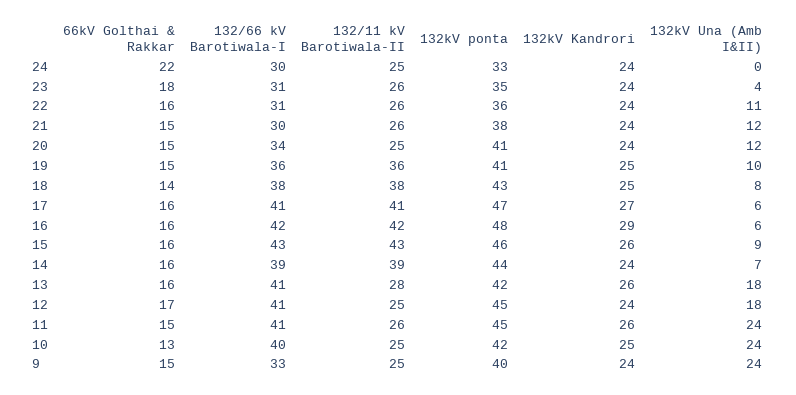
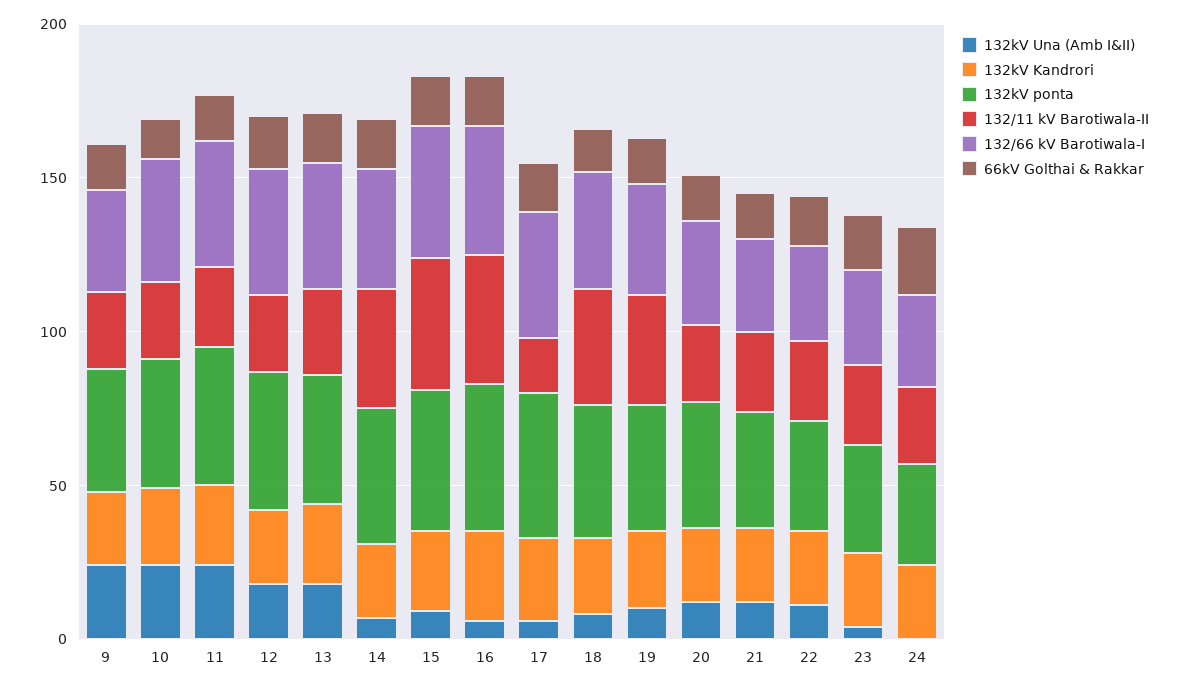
  {
    "66kV Golthai & Rakkar": {
      "24": 22,
      "23": 18,
      "22": 16,
      "21": 15,
      "20": 15,
      "19": 15,
      "18": 14,
      "17": 16,
      "16": 16,
      "15": 16,
      "14": 16,
      "13": 16,
      "12": 17,
      "11": 15,
      "10": 13,
      "9": 15
    },
    "132/66 kV Barotiwala-I": {
      "24": 30,
      "23": 31,
      "22": 31,
      "21": 30,
      "20": 34,
      "19": 36,
      "18": 38,
      "17": 41,
      "16": 42,
      "15": 43,
      "14": 39,
      "13": 41,
      "12": 41,
      "11": 41,
      "10": 40,
      "9": 33
    },
    "132/11 kV Barotiwala-II": {
      "24": 25,
      "23": 26,
      "22": 26,
      "21": 26,
      "20": 25,
      "19": 36,
      "18": 38,
-     "17": 41,
+     "17": 20,
      "16": 42,
      "15": 43,
      "14": 39,
      "13": 28,
      "12": 25,
      "11": 26,
      "10": 25,
      "9": 25
    },
    "132kV ponta": {
      "24": 33,
      "23": 35,
      "22": 36,
      "21": 38,
      "20": 41,
      "19": 41,
      "18": 43,
      "17": 47,
      "16": 48,
      "15": 46,
      "14": 44,
      "13": 42,
      "12": 45,
      "11": 45,
      "10": 42,
      "9": 40
    },
    "132kV Kandrori": {
      "24": 24,
      "23": 24,
      "22": 24,
      "21": 24,
      "20": 24,
      "19": 25,
      "18": 25,
      "17": 27,
      "16": 29,
      "15": 26,
      "14": 24,
      "13": 26,
      "12": 24,
      "11": 26,
      "10": 25,
      "9": 24
    },
    "132kV Una (Amb I&II)": {
      "24": 0,
      "23": 4,
      "22": 11,
      "21": 12,
      "20": 12,
      "19": 10,
      "18": 8,
      "17": 6,
      "16": 6,
      "15": 9,
      "14": 7,
      "13": 18,
      "12": 18,
      "11": 24,
      "10": 24,
      "9": 24
    }
  }

